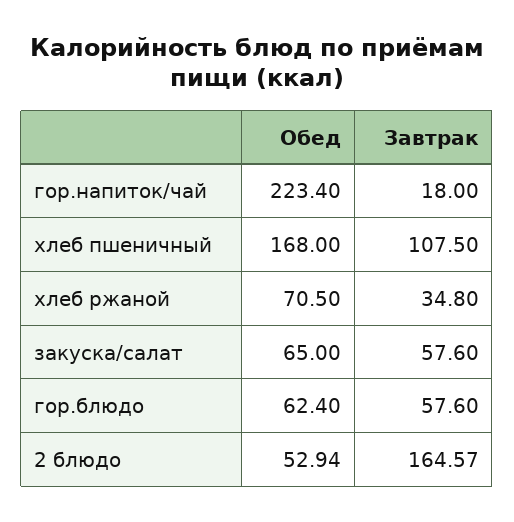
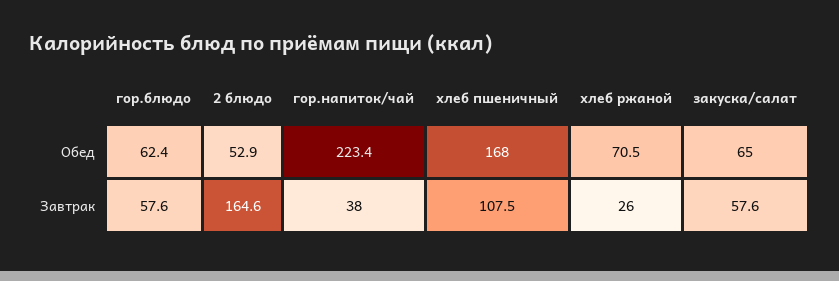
  {
    "Обед": {
      "гор.напиток/чай": 223.4,
      "хлеб пшеничный": 168,
      "хлеб ржаной": 70.5,
      "закуска/салат": 65,
      "гор.блюдо": 62.4,
      "2 блюдо": 52.94
    },
    "Завтрак": {
-     "гор.напиток/чай": 18,
+     "гор.напиток/чай": 38,
      "хлеб пшеничный": 107.5,
-     "хлеб ржаной": 34.8,
+     "хлеб ржаной": 26,
      "закуска/салат": 57.6,
      "гор.блюдо": 57.6,
      "2 блюдо": 164.57
    }
  }

